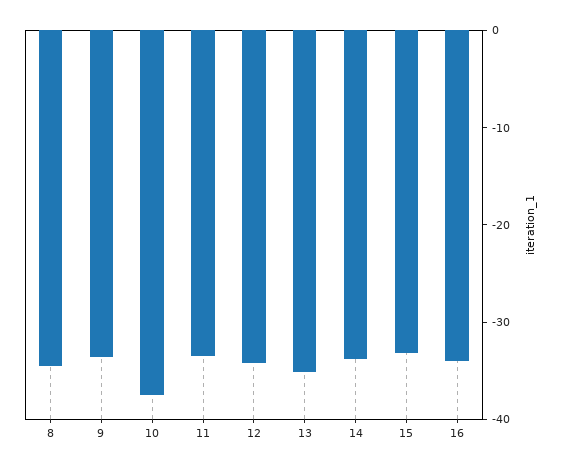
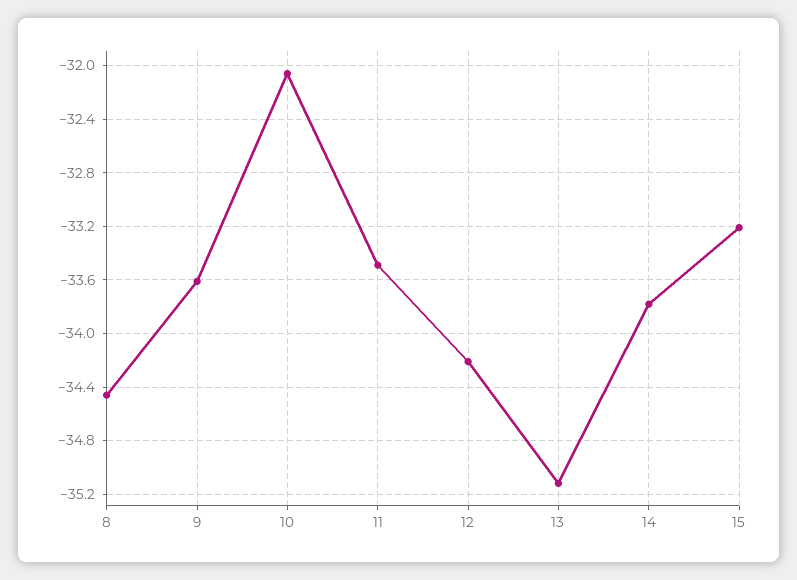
  {
    "8": -34.45,
    "9": -33.6,
-   "10": -38,
+   "10": -32.05,
    "11": -33.5,
    "12": -34.2,
    "13": -35.1,
    "14": -33.8,
-   "15": -33.2,
+   "15": -33.2
-   "16": -34
  }

